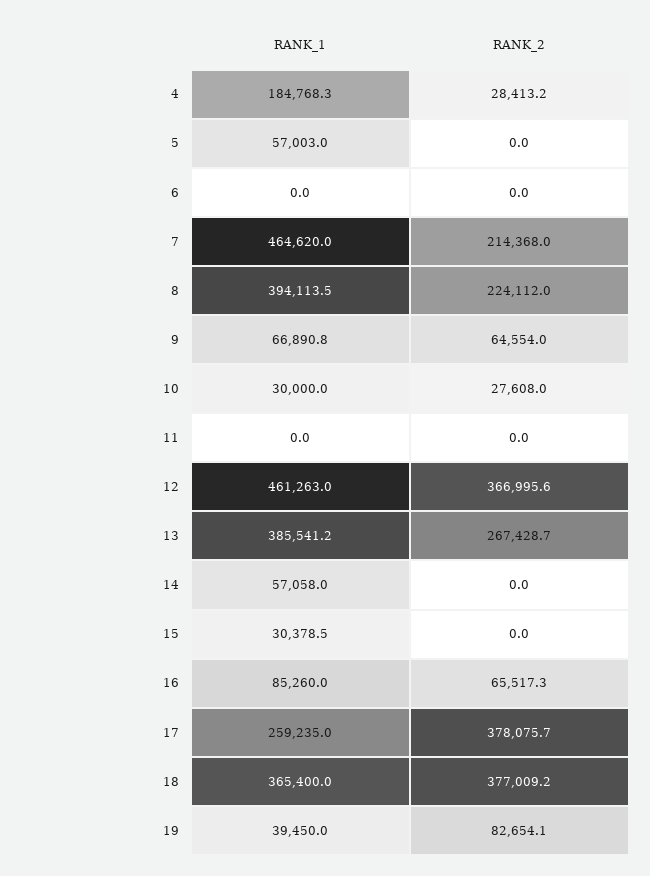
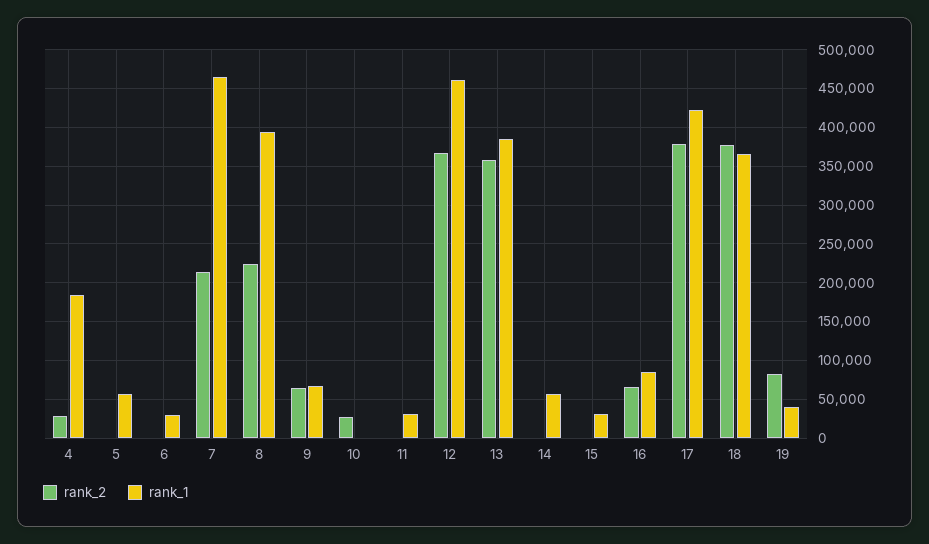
  {
    "RANK_1": {
      "4": 184768.3,
      "5": 57003,
-     "6": 0,
+     "6": 30000,
      "7": 464620,
      "8": 394113.5,
      "9": 66890.8,
-     "10": 30000,
+     "10": 0,
-     "11": 0,
+     "11": 30000,
      "12": 461263,
      "13": 385541.2,
      "14": 57058,
      "15": 30378.5,
      "16": 85260,
-     "17": 259235,
+     "17": 420000,
      "18": 365400,
      "19": 39450
    },
    "RANK_2": {
      "4": 28413.2,
      "5": 0,
      "6": 0,
      "7": 214368,
      "8": 224112,
      "9": 64554,
      "10": 27608,
      "11": 0,
      "12": 366995.6,
-     "13": 267428.7,
+     "13": 360000,
      "14": 0,
      "15": 0,
      "16": 65517.3,
      "17": 378075.7,
      "18": 377009.2,
      "19": 82654.1
    }
  }

